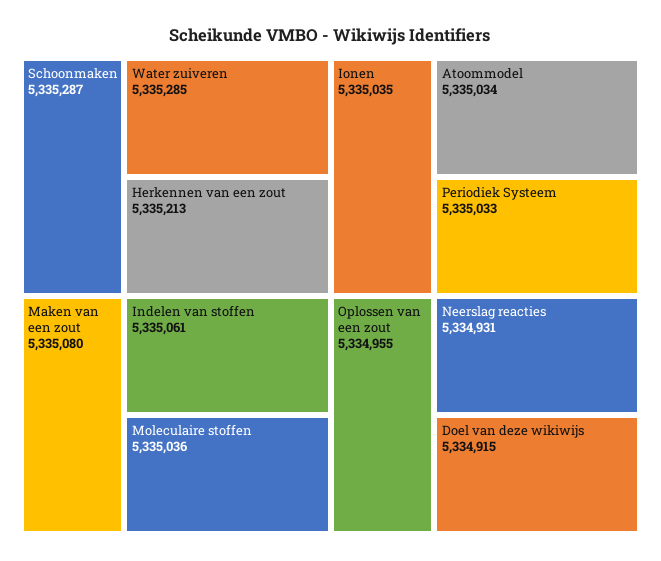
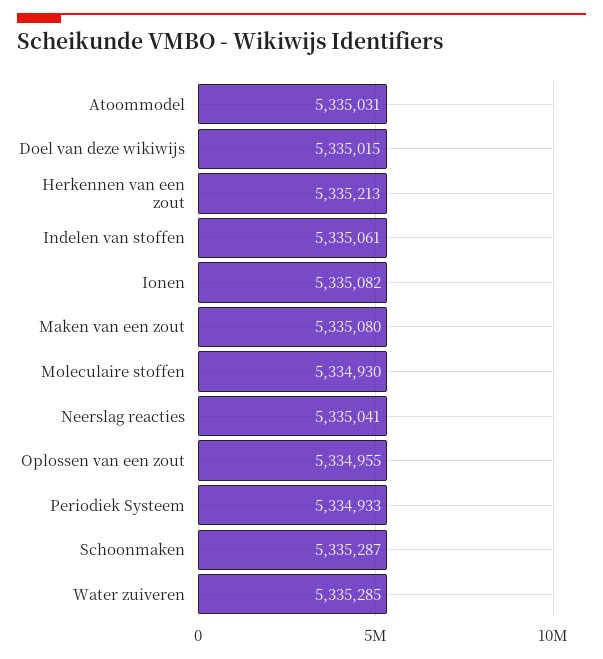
  {
    "Schoonmaken": 5335287,
    "Water zuiveren": 5335285,
    "Herkennen van een zout": 5335213,
    "Maken van een zout": 5335080,
    "Indelen van stoffen": 5335061,
-   "Moleculaire stoffen": 5335036,
+   "Moleculaire stoffen": 5334930,
-   "Ionen": 5335035,
+   "Ionen": 5335082,
-   "Atoommodel": 5335034,
+   "Atoommodel": 5335031,
-   "Periodiek Systeem": 5335033,
+   "Periodiek Systeem": 5334933,
    "Oplossen van een zout": 5334955,
-   "Neerslag reacties": 5334931,
+   "Neerslag reacties": 5335041,
-   "Doel van deze wikiwijs": 5334915
+   "Doel van deze wikiwijs": 5335015
  }

